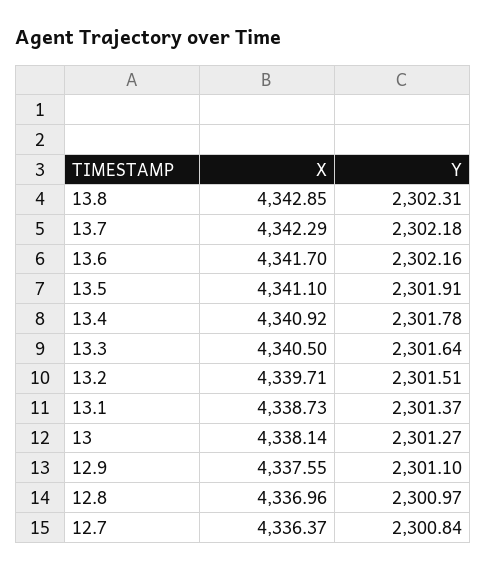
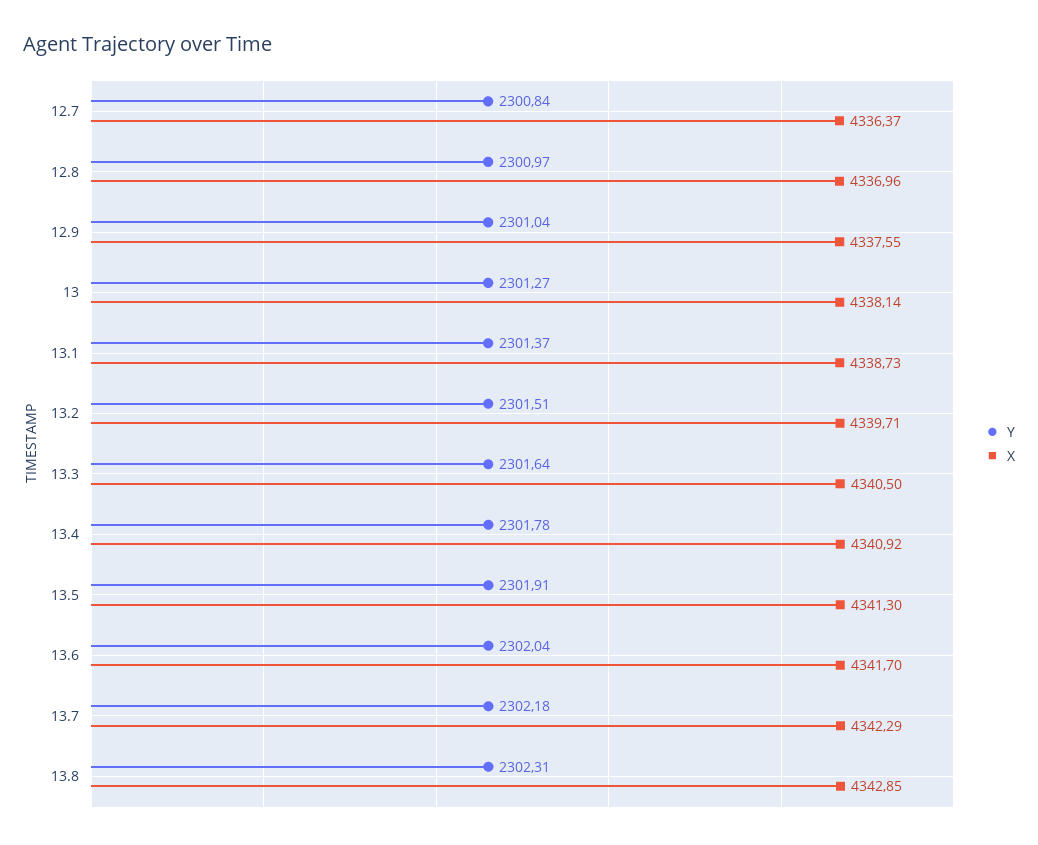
  {
    "X": {
      "13.8": 4342.85,
      "13.7": 4342.29,
      "13.6": 4341.7,
-     "13.5": 4341.1,
+     "13.5": 4341.3,
      "13.4": 4340.92,
      "13.3": 4340.5,
      "13.2": 4339.71,
      "13.1": 4338.73,
      "13": 4338.14,
      "12.9": 4337.55,
      "12.8": 4336.96,
      "12.7": 4336.37
    },
    "Y": {
      "13.8": 2302.31,
      "13.7": 2302.18,
-     "13.6": 2302.16,
+     "13.6": 2302.04,
      "13.5": 2301.91,
      "13.4": 2301.78,
      "13.3": 2301.64,
      "13.2": 2301.51,
      "13.1": 2301.37,
      "13": 2301.27,
-     "12.9": 2301.1,
+     "12.9": 2301.04,
      "12.8": 2300.97,
      "12.7": 2300.84
    }
  }

